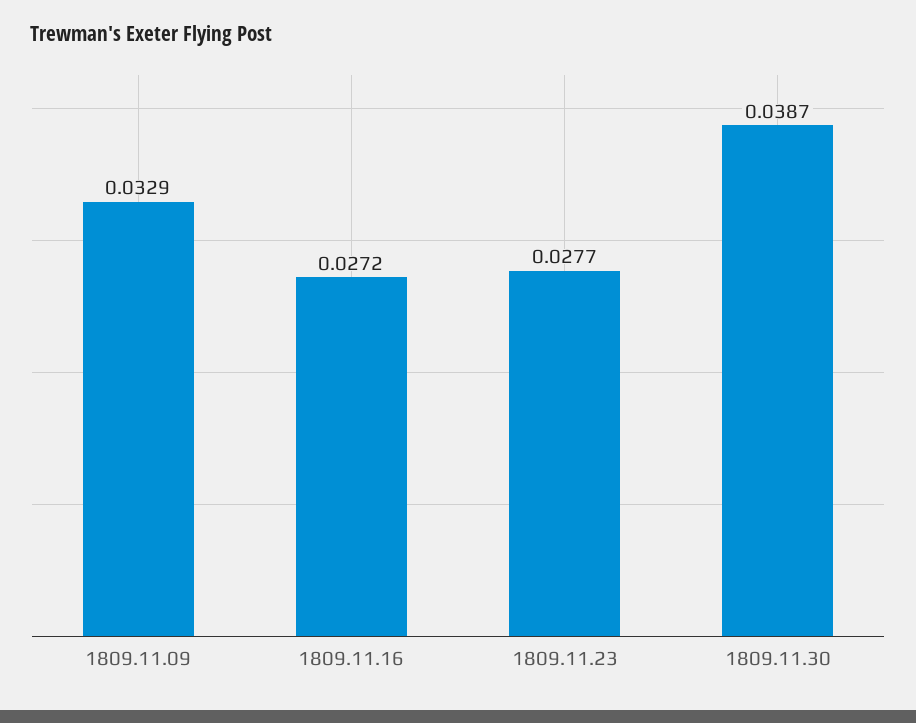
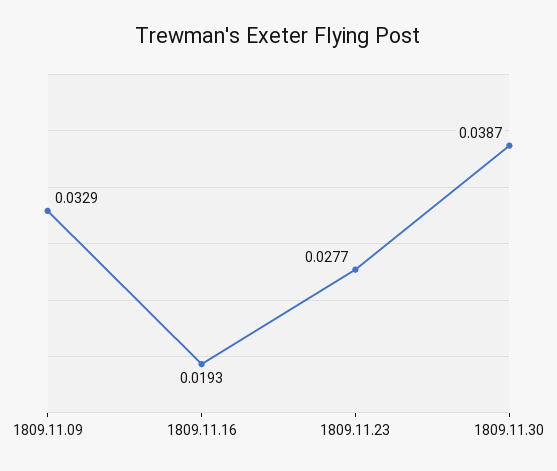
  {
    "1809.11.09": 0.0329,
-   "1809.11.16": 0.0272,
+   "1809.11.16": 0.0193,
    "1809.11.23": 0.0277,
    "1809.11.30": 0.0387
  }

